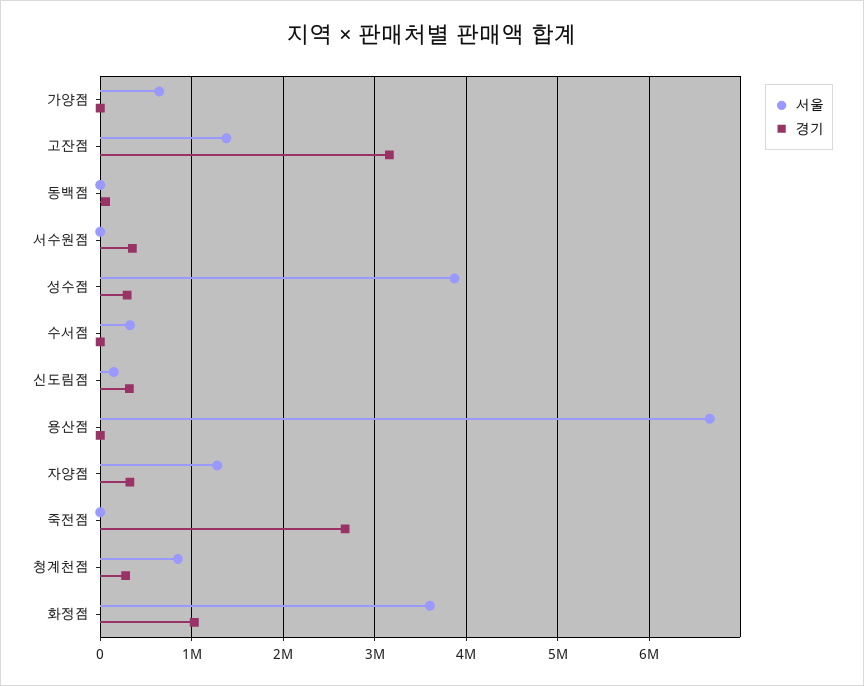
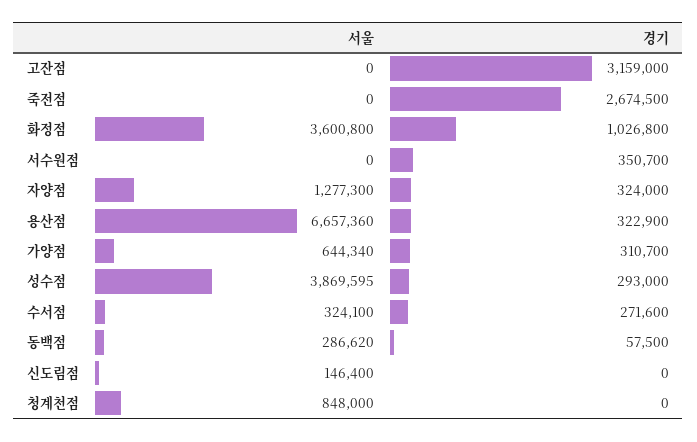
  {
    "서울": {
      "가양점": 644340,
-     "고잔점": 1400000,
+     "고잔점": 0,
-     "동백점": 0,
+     "동백점": 286620,
      "서수원점": 0,
      "성수점": 3869595,
      "수서점": 324100,
      "신도림점": 146400,
      "용산점": 6657360,
      "자양점": 1277300,
      "죽전점": 0,
      "청계천점": 848000,
      "화정점": 3600800
    },
    "경기": {
-     "가양점": 0,
+     "가양점": 310700,
      "고잔점": 3159000,
      "동백점": 57500,
      "서수원점": 350700,
      "성수점": 293000,
-     "수서점": 0,
+     "수서점": 271600,
-     "신도림점": 300000,
+     "신도림점": 0,
-     "용산점": 0,
+     "용산점": 322900,
      "자양점": 324000,
      "죽전점": 2674500,
-     "청계천점": 300000,
+     "청계천점": 0,
      "화정점": 1026800
    }
  }

